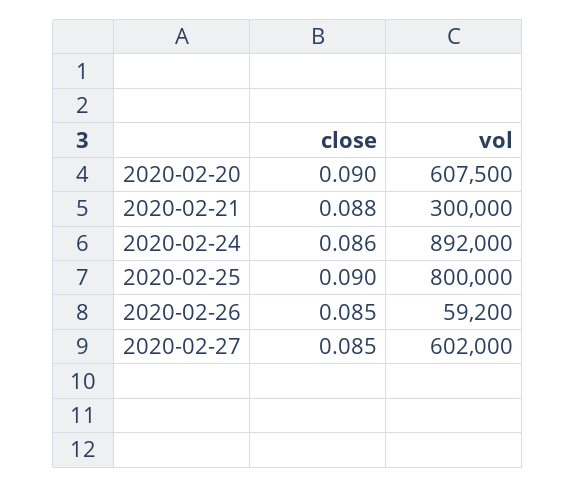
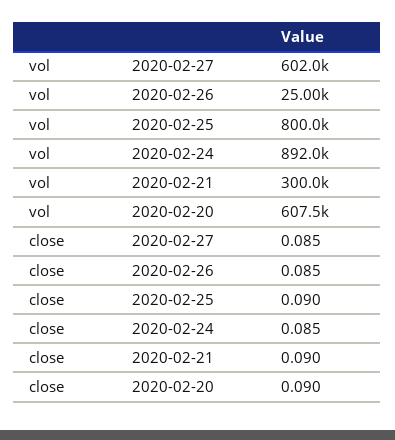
  {
    "close": {
      "2020-02-20": 0.09,
-     "2020-02-21": 0.088,
+     "2020-02-21": 0.09,
-     "2020-02-24": 0.086,
+     "2020-02-24": 0.085,
      "2020-02-25": 0.09,
      "2020-02-26": 0.085,
      "2020-02-27": 0.085
    },
    "vol": {
      "2020-02-20": 607500,
      "2020-02-21": 300000,
      "2020-02-24": 892000,
      "2020-02-25": 800000,
-     "2020-02-26": 59200,
+     "2020-02-26": 25000,
      "2020-02-27": 602000
    }
  }

